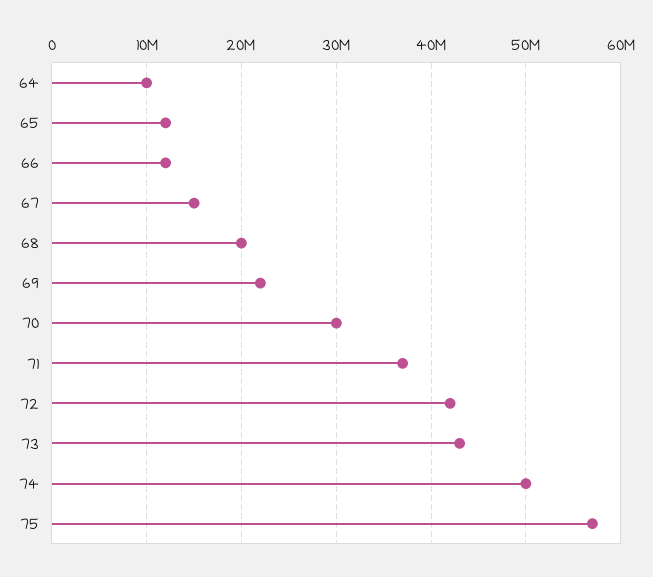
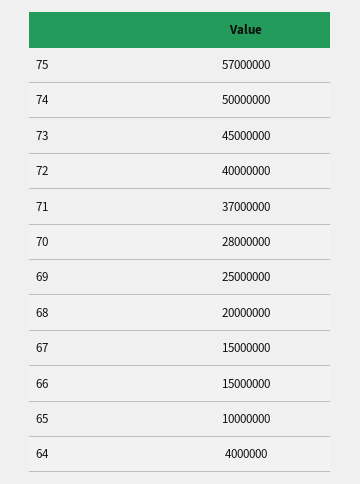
  {
-   "64": 10000000,
+   "64": 4000000,
-   "65": 12000000,
+   "65": 10000000,
-   "66": 12000000,
+   "66": 15000000,
    "67": 15000000,
    "68": 20000000,
-   "69": 22000000,
+   "69": 25000000,
-   "70": 30000000,
+   "70": 28000000,
    "71": 37000000,
-   "72": 42000000,
+   "72": 40000000,
-   "73": 43000000,
+   "73": 45000000,
    "74": 50000000,
    "75": 57000000
  }

